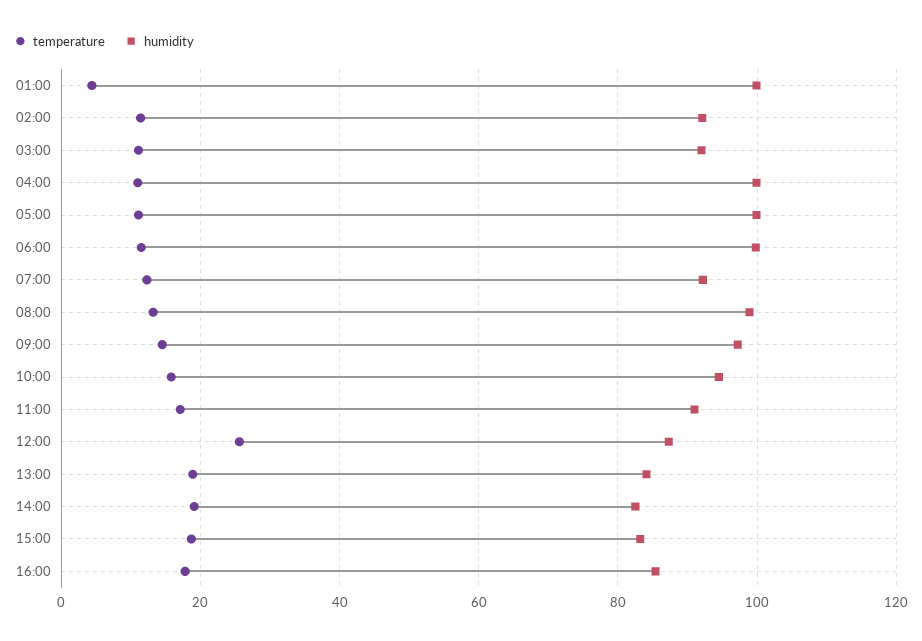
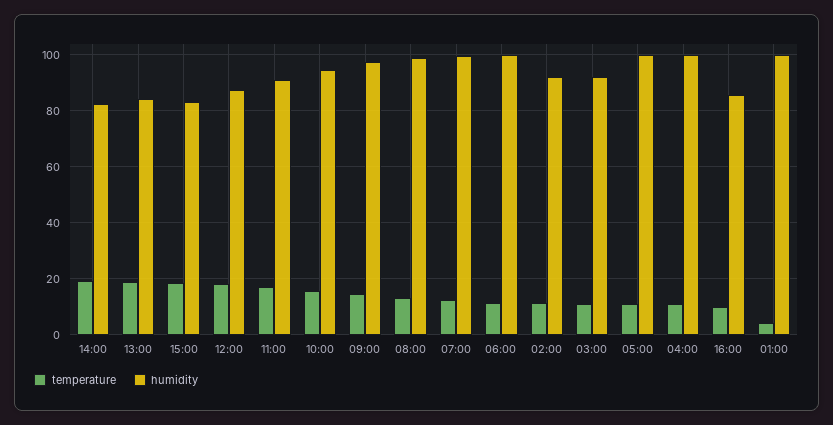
  {
    "temperature": {
      "01:00": 4,
      "02:00": 12,
      "03:00": 12,
      "04:00": 12,
      "05:00": 12,
      "06:00": 12,
      "07:00": 12,
      "08:00": 14,
      "09:00": 14,
      "10:00": 16,
      "11:00": 18,
-     "12:00": 26,
+     "12:00": 17.5,
      "13:00": 18,
      "14:00": 20,
      "15:00": 18,
-     "16:00": 18
+     "16:00": 10
    },
    "humidity": {
      "01:00": 100,
      "02:00": 92,
      "03:00": 92,
      "04:00": 100,
      "05:00": 100,
      "06:00": 100,
-     "07:00": 92,
+     "07:00": 100,
      "08:00": 98,
      "09:00": 98,
      "10:00": 94,
      "11:00": 92,
      "12:00": 88,
      "13:00": 84,
      "14:00": 82,
      "15:00": 84,
      "16:00": 86
    }
  }

